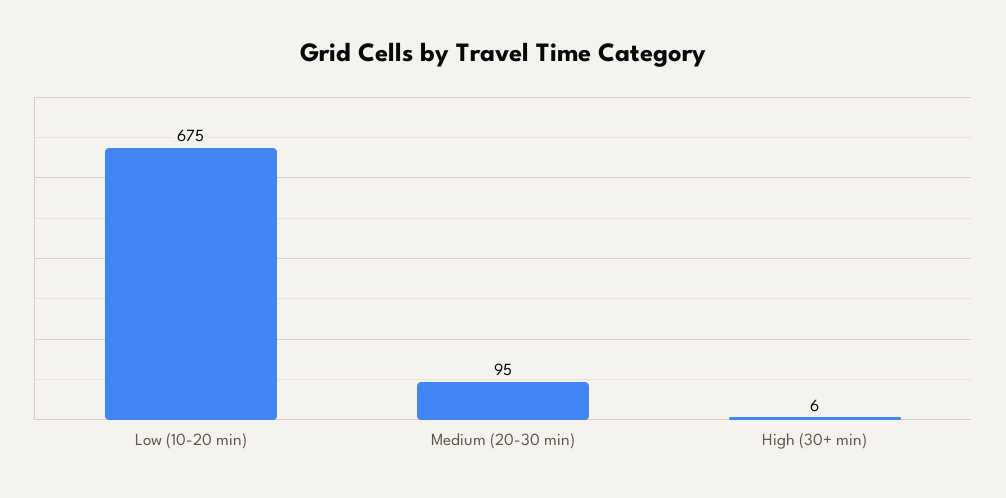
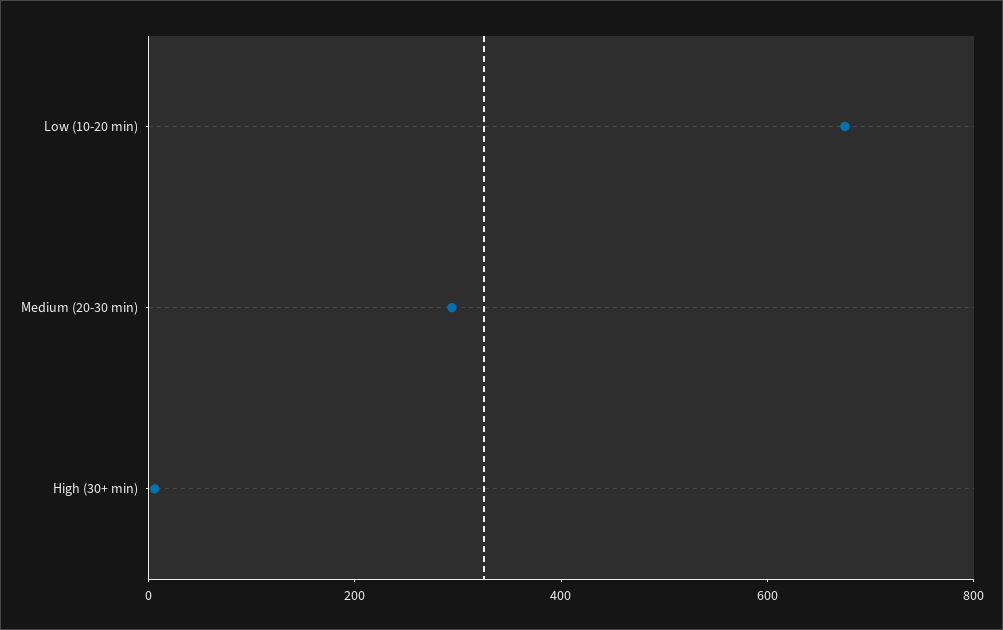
  {
    "Low (10-20 min)": 675,
-   "Medium (20-30 min)": 95,
+   "Medium (20-30 min)": 300,
    "High (30+ min)": 6
  }

